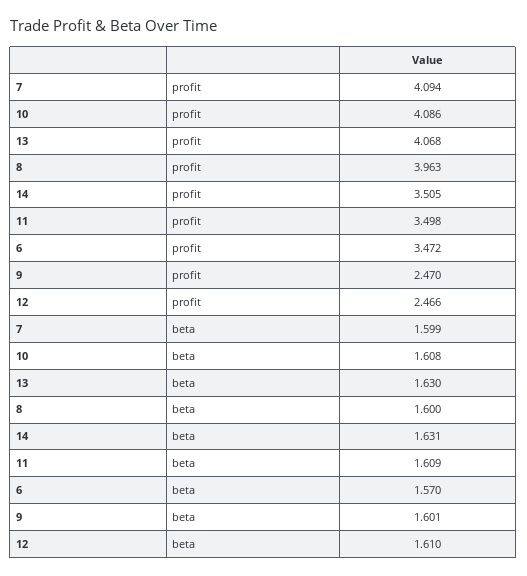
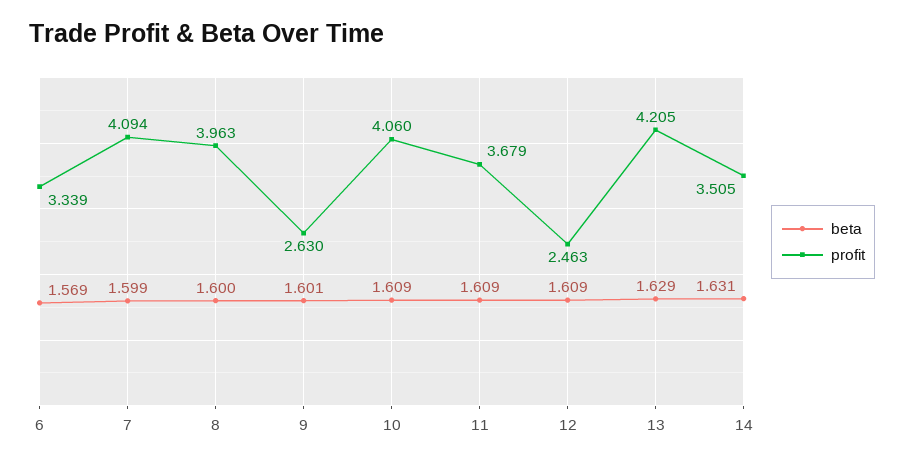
  {
    "profit": {
      "7": 4.094,
-     "10": 4.086,
+     "10": 4.06,
-     "13": 4.068,
+     "13": 4.205,
      "8": 3.963,
      "14": 3.505,
-     "11": 3.498,
+     "11": 3.679,
-     "6": 3.472,
+     "6": 3.339,
-     "9": 2.47,
+     "9": 2.63,
-     "12": 2.466
+     "12": 2.463
    },
    "beta": {
      "7": 1.599,
-     "10": 1.608,
+     "10": 1.609,
-     "13": 1.63,
+     "13": 1.629,
      "8": 1.6,
      "14": 1.631,
      "11": 1.609,
-     "6": 1.57,
+     "6": 1.569,
      "9": 1.601,
-     "12": 1.61
+     "12": 1.609
    }
  }

